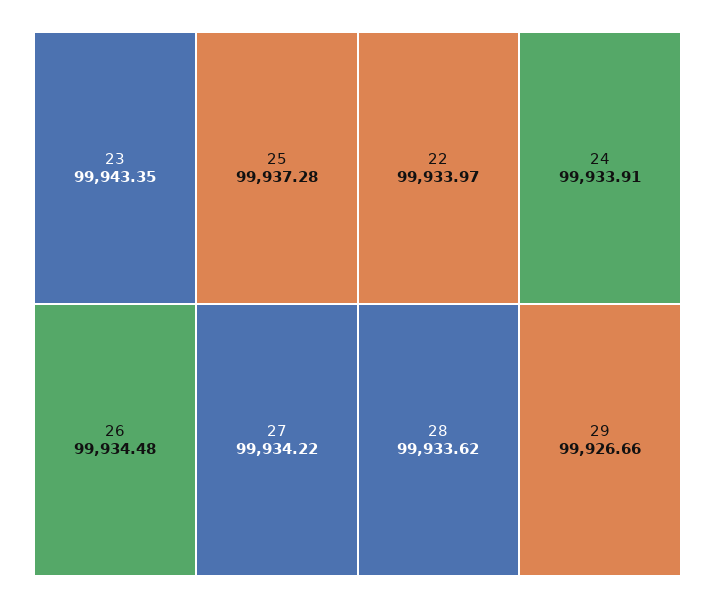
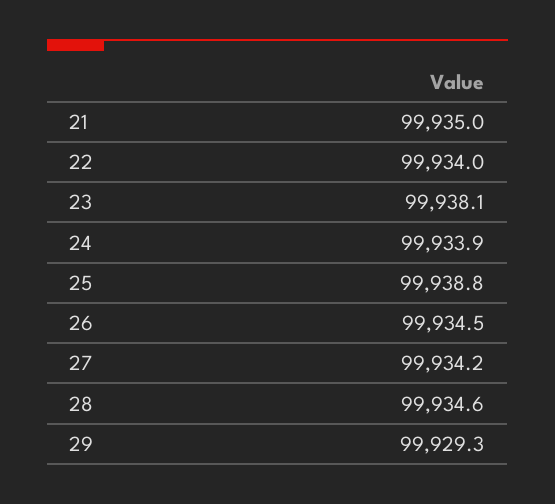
  {
-   "23": 99943.35,
+   "23": 99938.1,
-   "25": 99937.28,
+   "25": 99938.8,
    "26": 99934.48,
    "27": 99934.22,
    "22": 99933.97,
    "24": 99933.91,
-   "28": 99933.62,
+   "28": 99934.6,
-   "29": 99926.66
+   "29": 99929.3,
+   "21": 99935
  }

